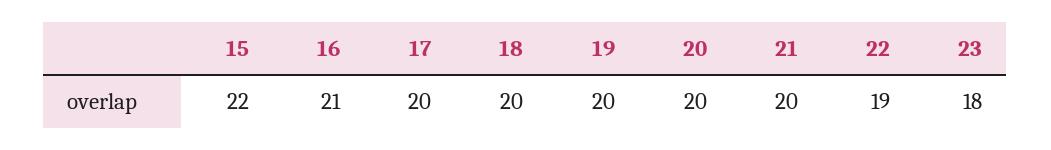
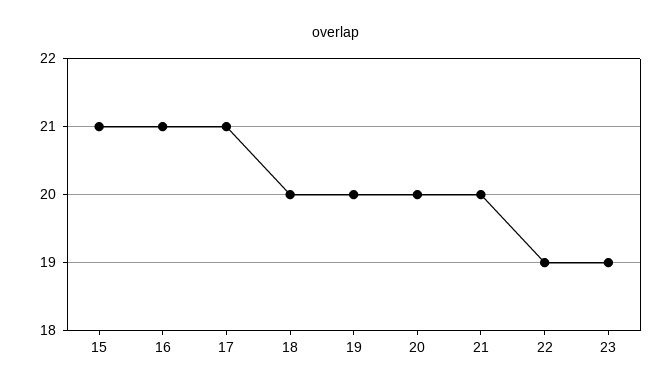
  {
-   "15": 22,
+   "15": 21,
    "16": 21,
-   "17": 20,
+   "17": 21,
    "18": 20,
    "19": 20,
    "20": 20,
    "21": 20,
    "22": 19,
-   "23": 18
+   "23": 19
  }

